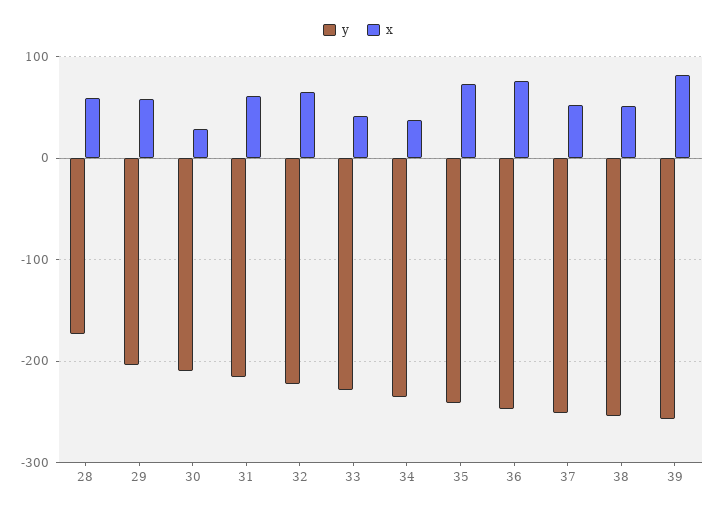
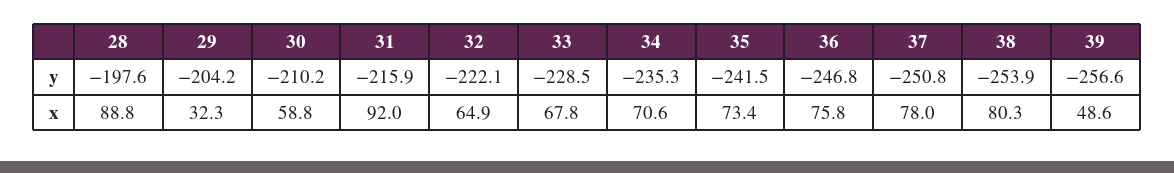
  {
    "y": {
-     "28": -170,
+     "28": -197.6,
      "29": -204.2,
      "30": -210.2,
      "31": -215.9,
      "32": -222.1,
      "33": -228.5,
      "34": -235.3,
      "35": -241.5,
      "36": -246.8,
      "37": -250.8,
      "38": -253.9,
      "39": -256.6
    },
    "x": {
-     "28": 60,
+     "28": 88.8,
-     "29": 60,
+     "29": 32.3,
-     "30": 30,
+     "30": 58.8,
-     "31": 60,
+     "31": 92,
      "32": 64.9,
-     "33": 40,
+     "33": 67.8,
-     "34": 40,
+     "34": 70.6,
      "35": 73.4,
      "36": 75.8,
-     "37": 50,
+     "37": 78,
-     "38": 50,
+     "38": 80.3,
-     "39": 80
+     "39": 48.6
    }
  }

